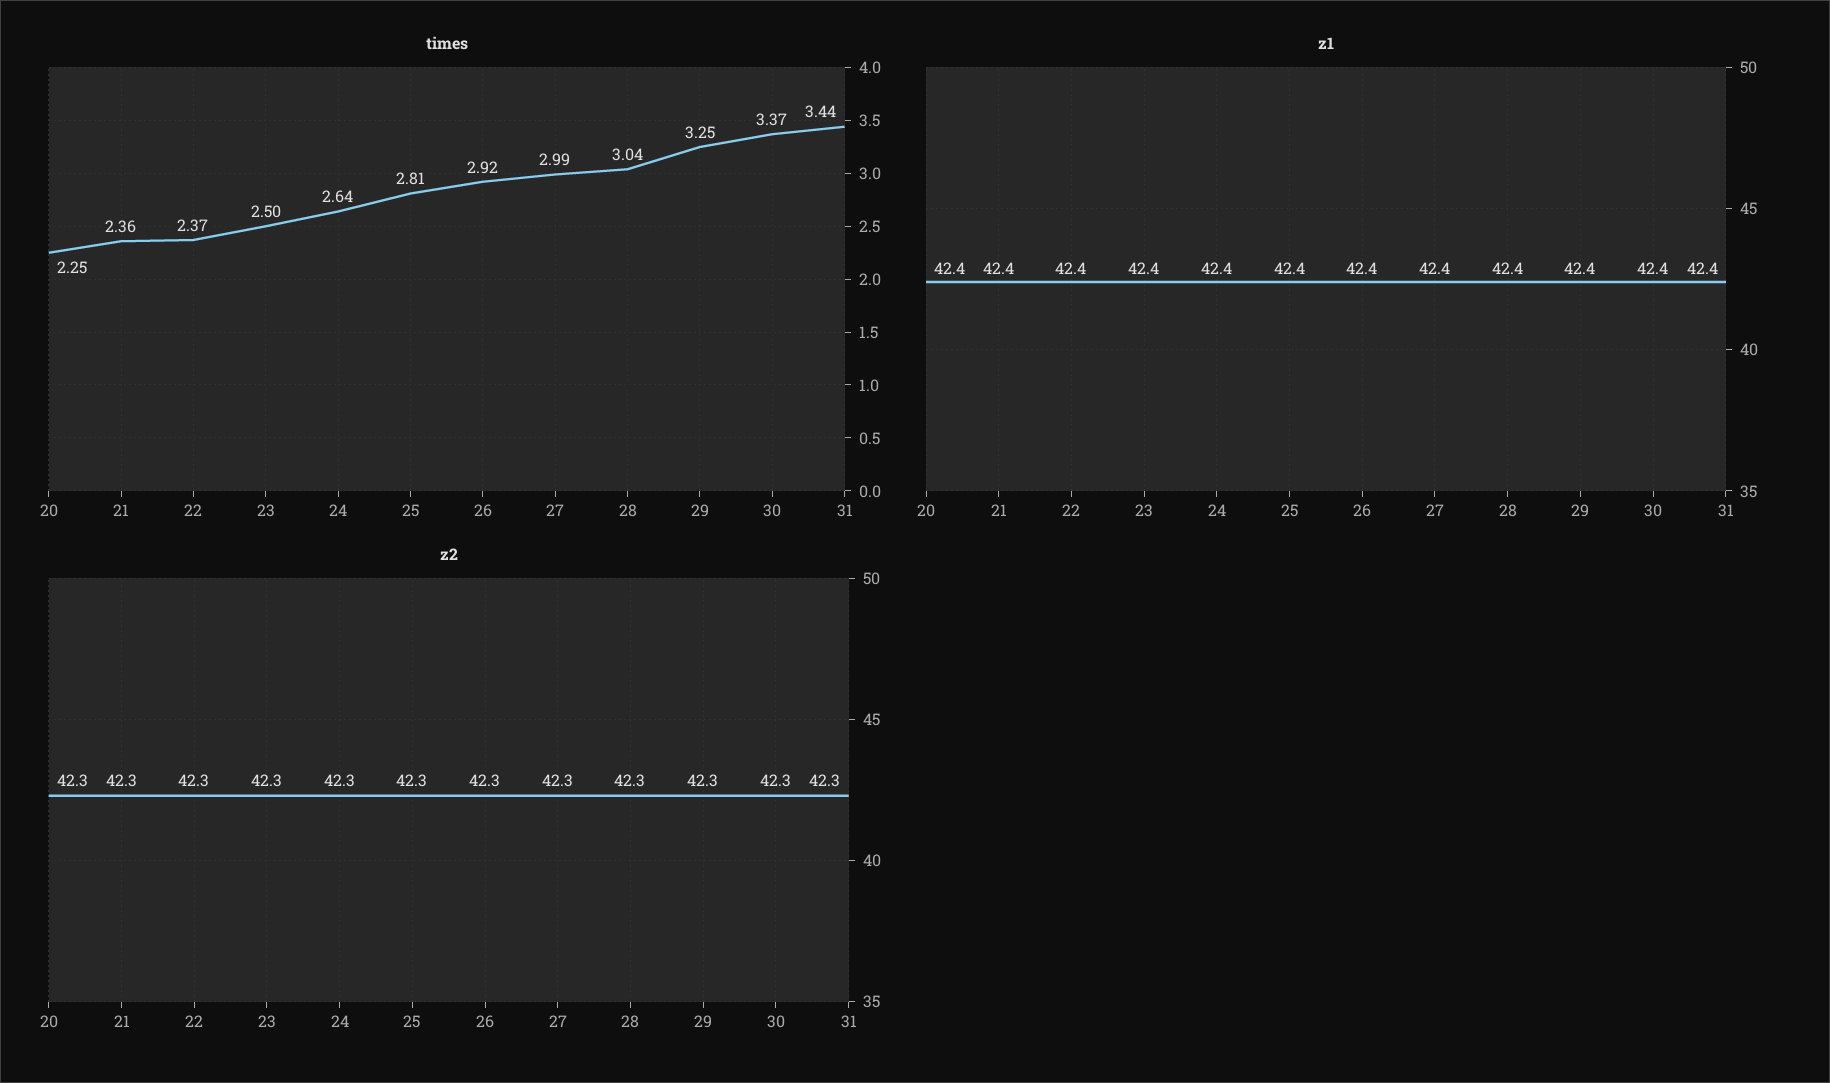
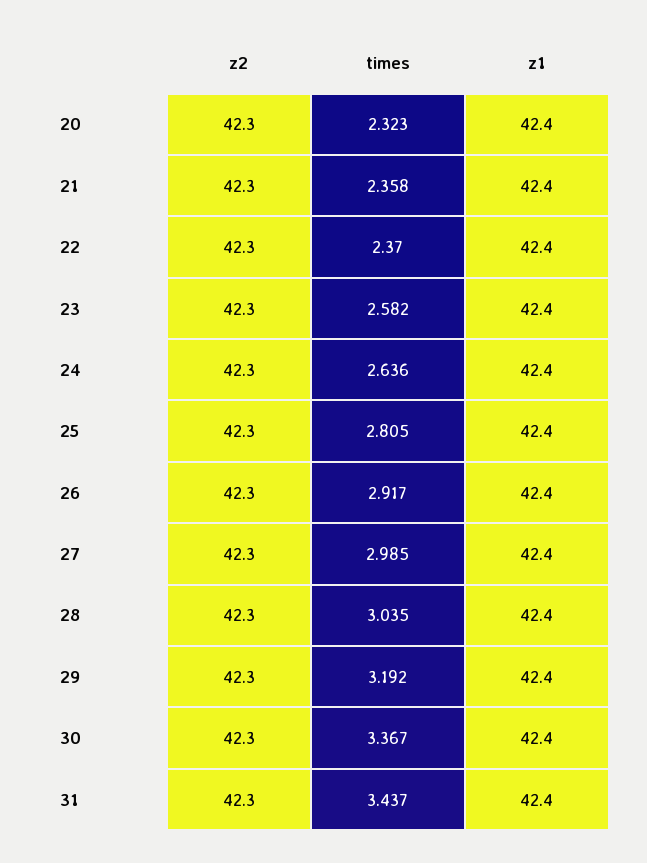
  {
    "times": {
-     "20": 2.25,
+     "20": 2.323,
      "21": 2.358,
      "22": 2.37,
-     "23": 2.5,
+     "23": 2.582,
      "24": 2.636,
      "25": 2.805,
      "26": 2.917,
      "27": 2.985,
      "28": 3.035,
-     "29": 3.25,
+     "29": 3.192,
      "30": 3.367,
      "31": 3.437
    },
    "z1": {
      "20": 42.4,
      "21": 42.4,
      "22": 42.4,
      "23": 42.4,
      "24": 42.4,
      "25": 42.4,
      "26": 42.4,
      "27": 42.4,
      "28": 42.4,
      "29": 42.4,
      "30": 42.4,
      "31": 42.4
    },
    "z2": {
      "20": 42.3,
      "21": 42.3,
      "22": 42.3,
      "23": 42.3,
      "24": 42.3,
      "25": 42.3,
      "26": 42.3,
      "27": 42.3,
      "28": 42.3,
      "29": 42.3,
      "30": 42.3,
      "31": 42.3
    }
  }

